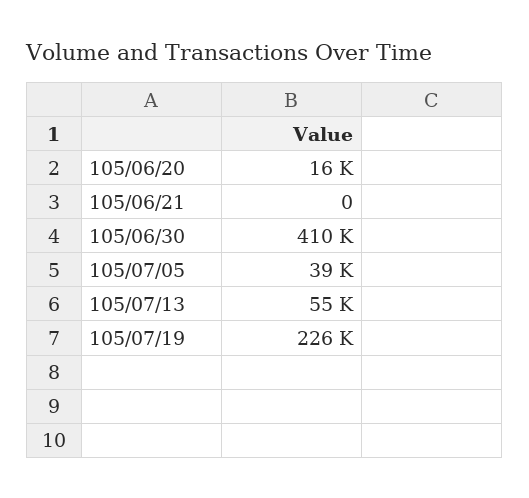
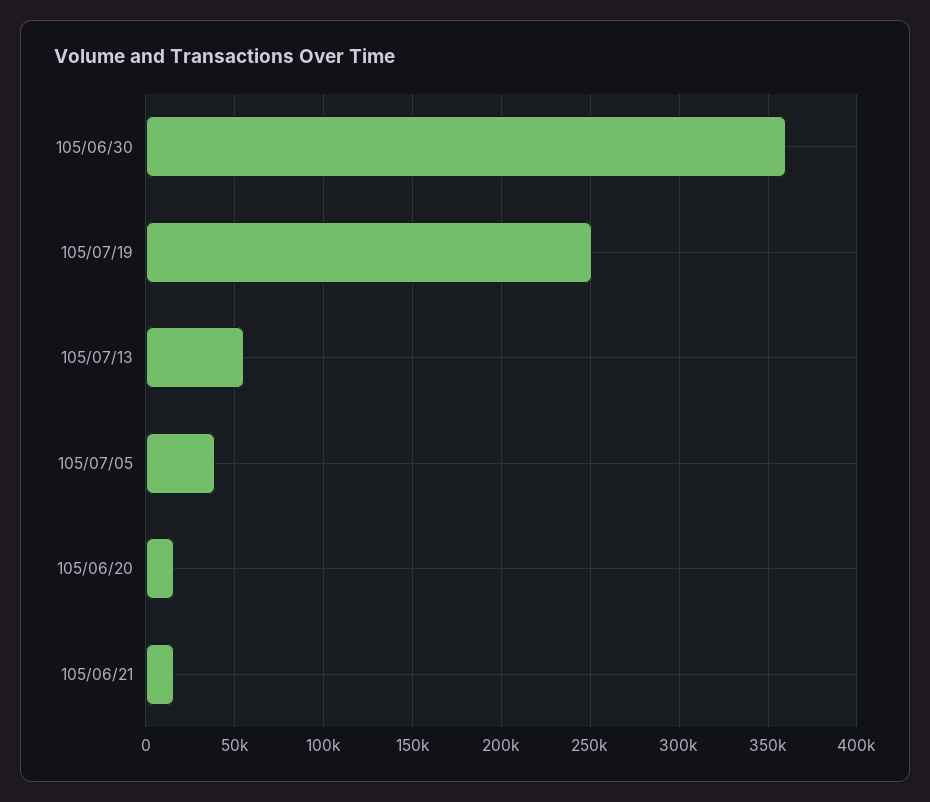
  {
    "105/06/20": 16000,
-   "105/06/21": 0,
+   "105/06/21": 15000,
-   "105/06/30": 410000,
+   "105/06/30": 360000,
    "105/07/05": 39000,
    "105/07/13": 55000,
-   "105/07/19": 226000
+   "105/07/19": 250000
  }

